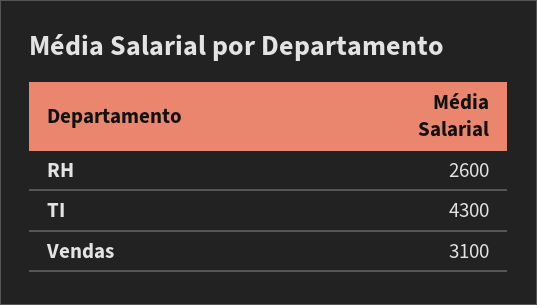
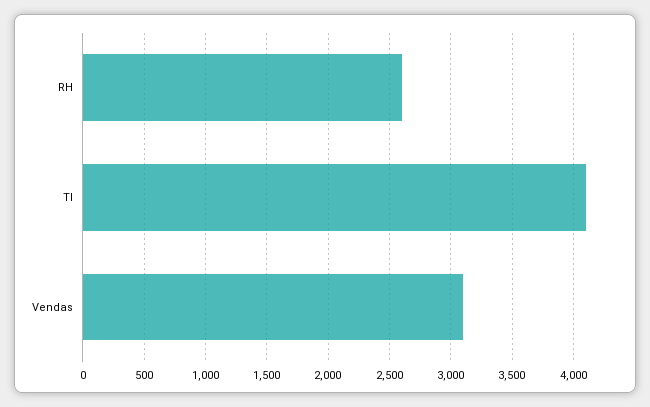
  {
    "RH": 2600,
-   "TI": 4300,
+   "TI": 4100,
    "Vendas": 3100
  }

